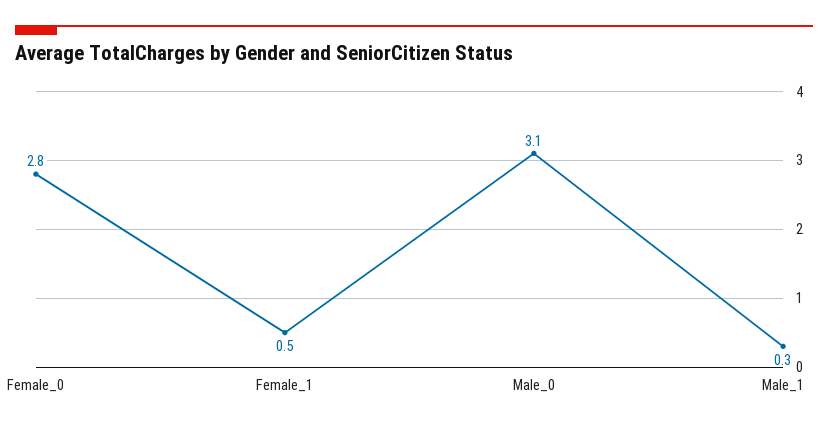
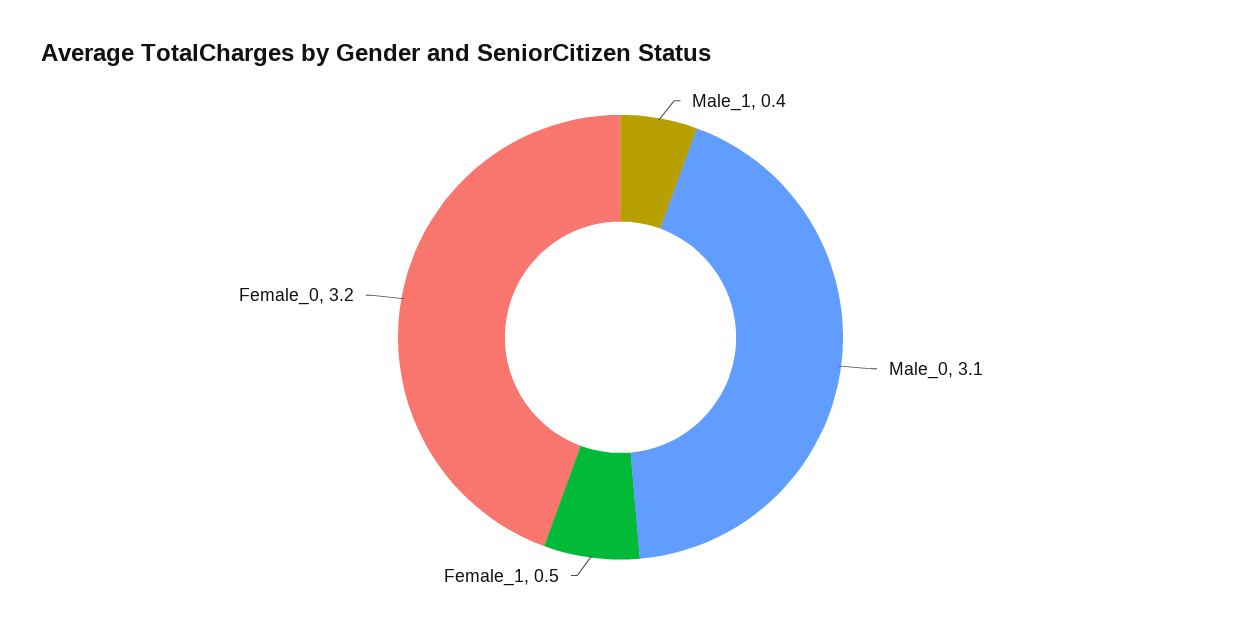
  {
-   "Female_0": 2.8,
+   "Female_0": 3.2,
    "Female_1": 0.5,
    "Male_0": 3.1,
-   "Male_1": 0.3
+   "Male_1": 0.4
  }

